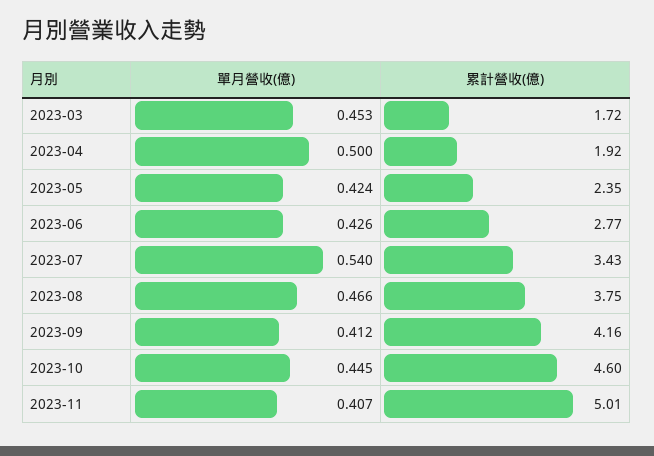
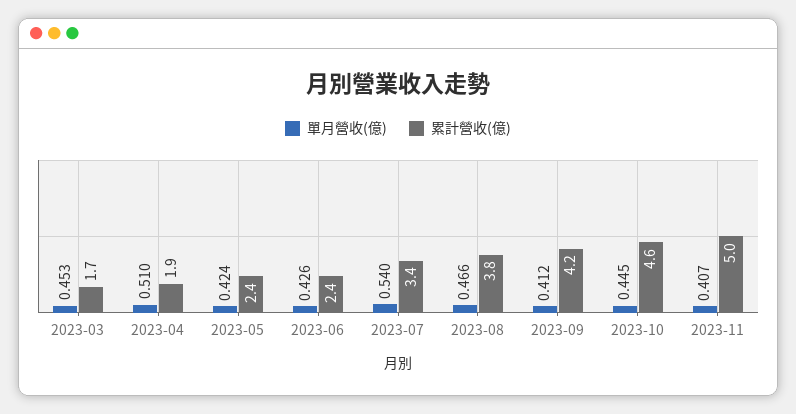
  {
    "單月營收(億)": {
      "2023-03": 0.453,
-     "2023-04": 0.5,
+     "2023-04": 0.51,
      "2023-05": 0.424,
      "2023-06": 0.426,
      "2023-07": 0.54,
      "2023-08": 0.466,
      "2023-09": 0.412,
      "2023-10": 0.445,
      "2023-11": 0.407
    },
    "累計營收(億)": {
      "2023-03": 1.72,
      "2023-04": 1.92,
      "2023-05": 2.35,
-     "2023-06": 2.77,
+     "2023-06": 2.4,
      "2023-07": 3.43,
      "2023-08": 3.75,
      "2023-09": 4.16,
      "2023-10": 4.6,
      "2023-11": 5.01
    }
  }

